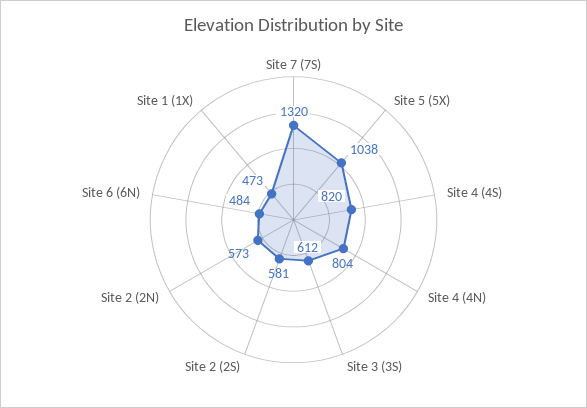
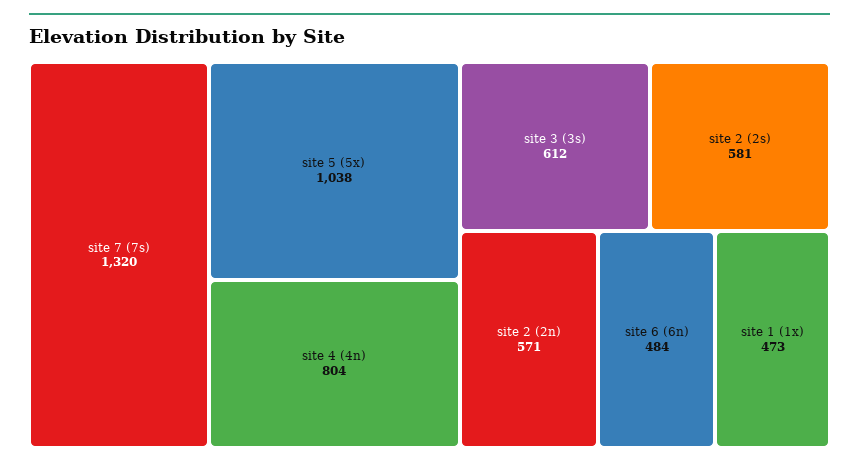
  {
    "Site 7 (7S)": 1320,
    "Site 5 (5X)": 1038,
-   "Site 4 (4S)": 820,
    "Site 4 (4N)": 804,
    "Site 3 (3S)": 612,
    "Site 2 (2S)": 581,
-   "Site 2 (2N)": 573,
+   "Site 2 (2N)": 571,
    "Site 6 (6N)": 484,
    "Site 1 (1X)": 473
  }

